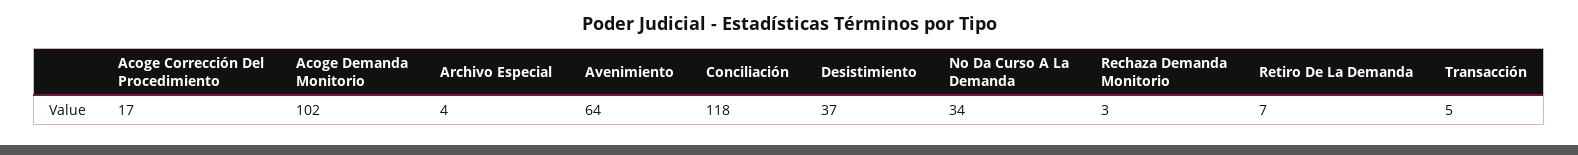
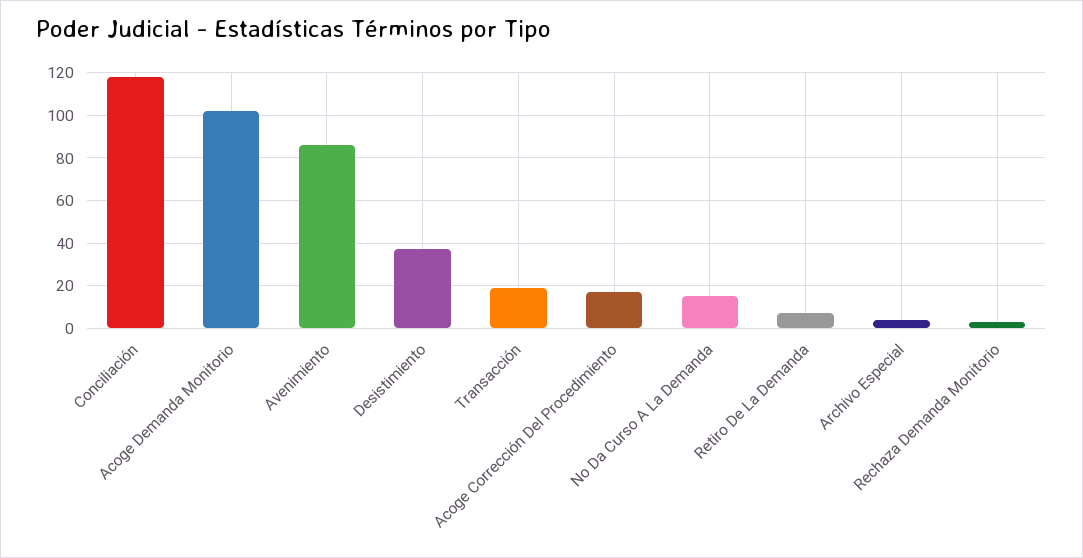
  {
    "Acoge Corrección Del Procedimiento": 17,
    "Acoge Demanda Monitorio": 102,
    "Archivo Especial": 4,
-   "Avenimiento": 64,
+   "Avenimiento": 85,
    "Conciliación": 118,
    "Desistimiento": 37,
-   "No Da Curso A La Demanda": 34,
+   "No Da Curso A La Demanda": 15,
    "Rechaza Demanda Monitorio": 3,
    "Retiro De La Demanda": 7,
-   "Transacción": 5
+   "Transacción": 20
  }

